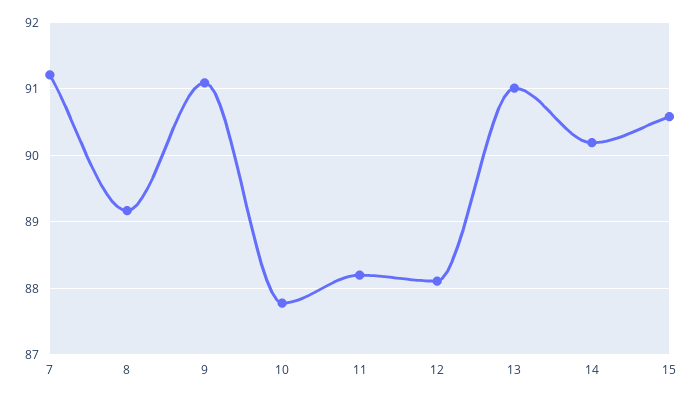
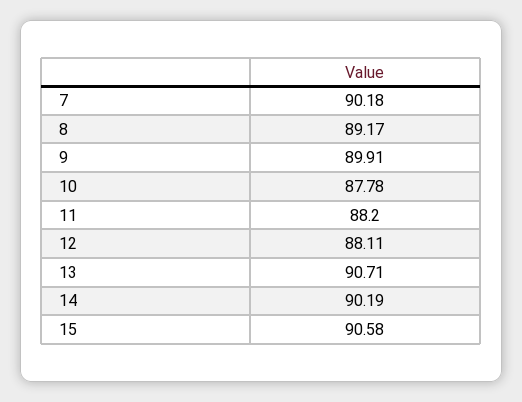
  {
-   "7": 91.2,
+   "7": 90.18,
    "8": 89.17,
-   "9": 91.1,
+   "9": 89.91,
    "10": 87.78,
    "11": 88.2,
    "12": 88.11,
-   "13": 91,
+   "13": 90.71,
    "14": 90.19,
    "15": 90.58
  }

